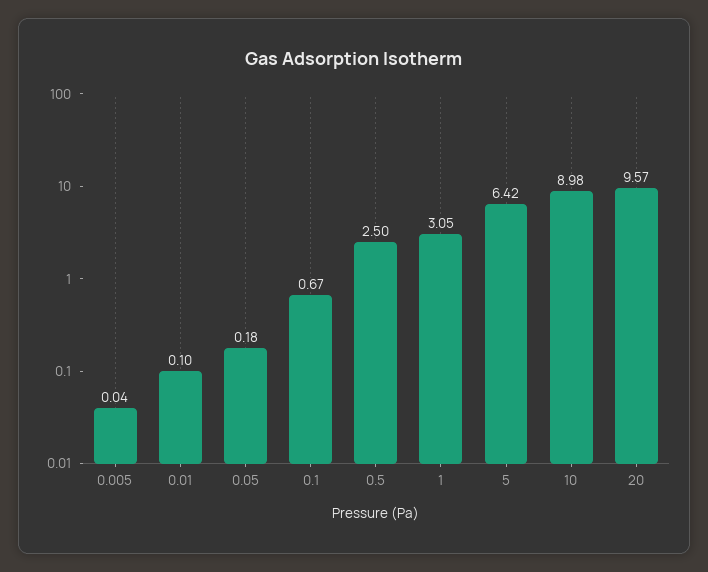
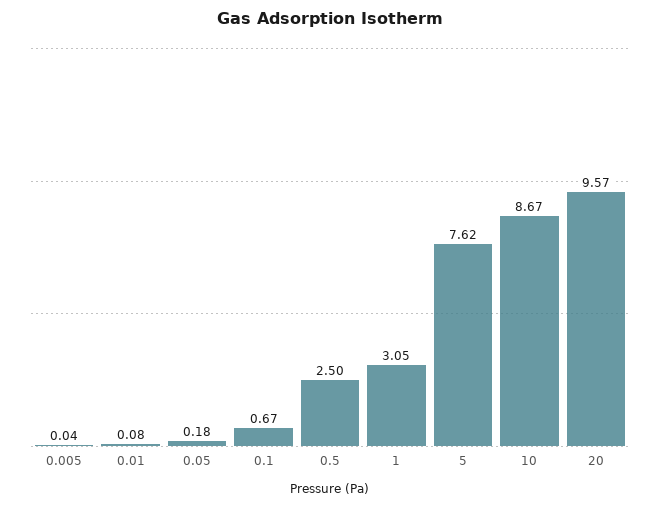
  {
    "0.005": 0.04,
-   "0.01": 0.1,
+   "0.01": 0.08,
    "0.05": 0.18,
    "0.1": 0.67,
    "0.5": 2.5,
    "1": 3.05,
-   "5": 6.42,
+   "5": 7.62,
-   "10": 8.98,
+   "10": 8.67,
    "20": 9.57
  }

